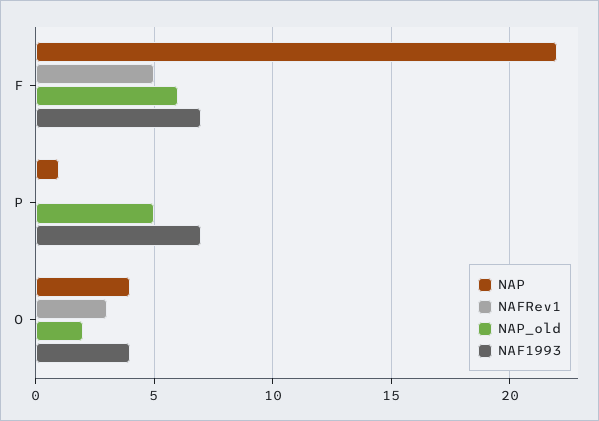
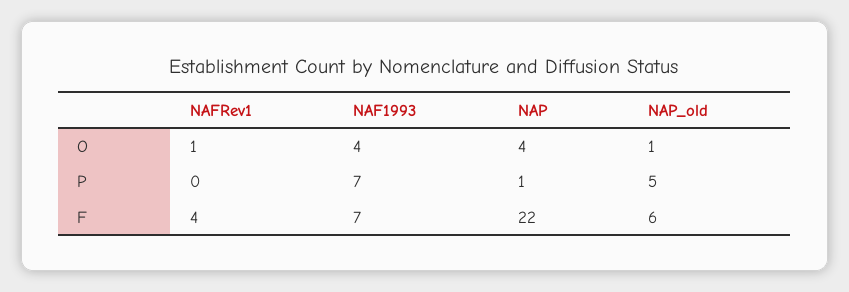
  {
    "NAP": {
      "F": 22,
      "P": 1,
      "O": 4
    },
    "NAFRev1": {
-     "F": 5,
+     "F": 4,
      "P": 0,
-     "O": 3
+     "O": 1
    },
    "NAP_old": {
      "F": 6,
      "P": 5,
-     "O": 2
+     "O": 1
    },
    "NAF1993": {
      "F": 7,
      "P": 7,
      "O": 4
    }
  }

